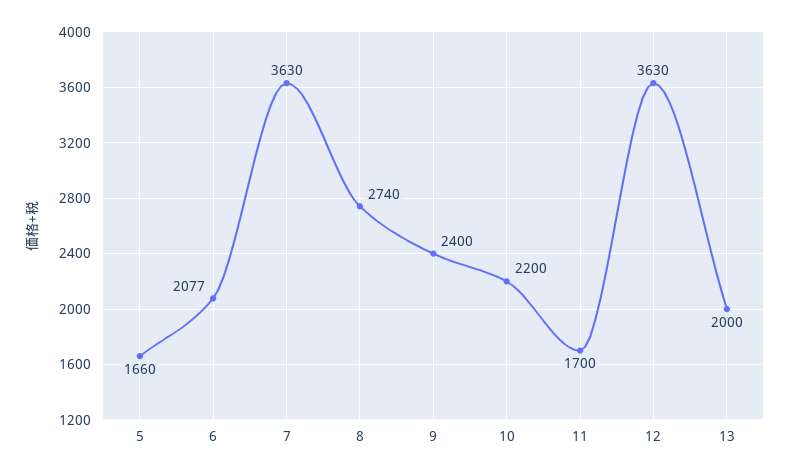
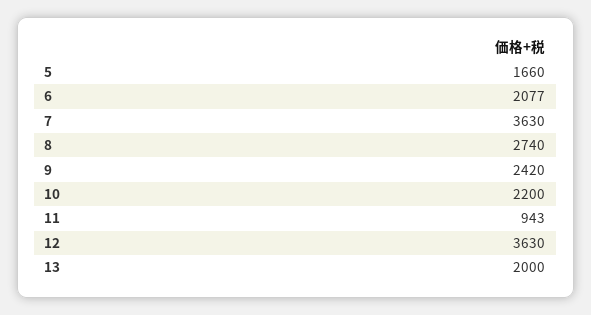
  {
    "5": 1660,
    "6": 2077,
    "7": 3630,
    "8": 2740,
-   "9": 2400,
+   "9": 2420,
    "10": 2200,
-   "11": 1700,
+   "11": 943,
    "12": 3630,
    "13": 2000
  }

